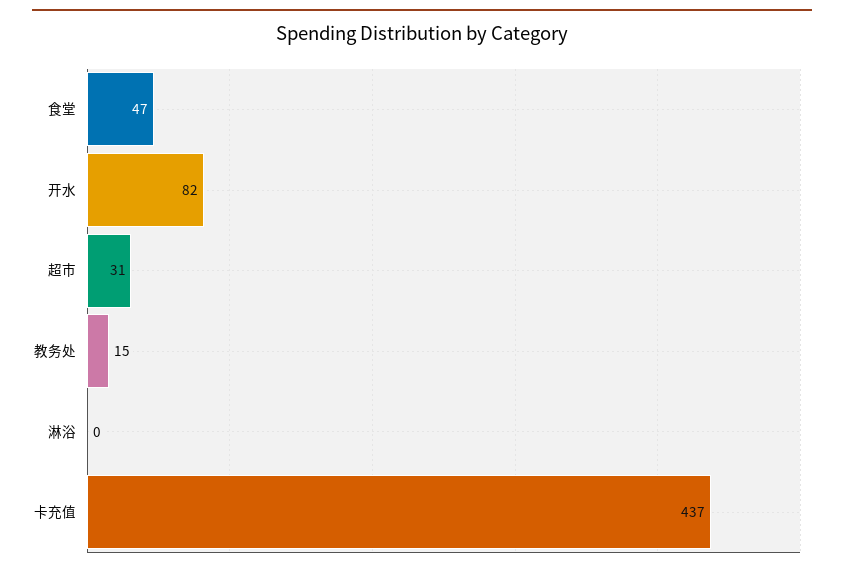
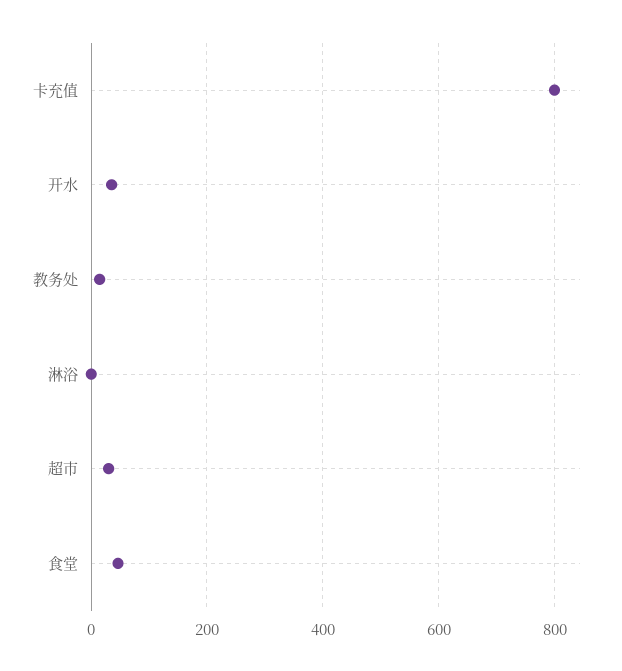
  {
    "食堂": 47,
-   "开水": 82,
+   "开水": 40,
    "超市": 31,
    "教务处": 15,
    "淋浴": 0,
-   "卡充值": 437
+   "卡充值": 800
  }

